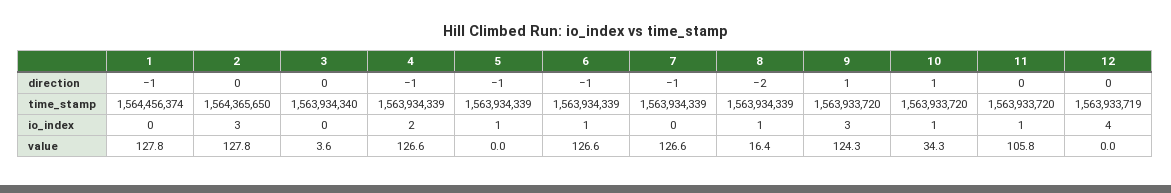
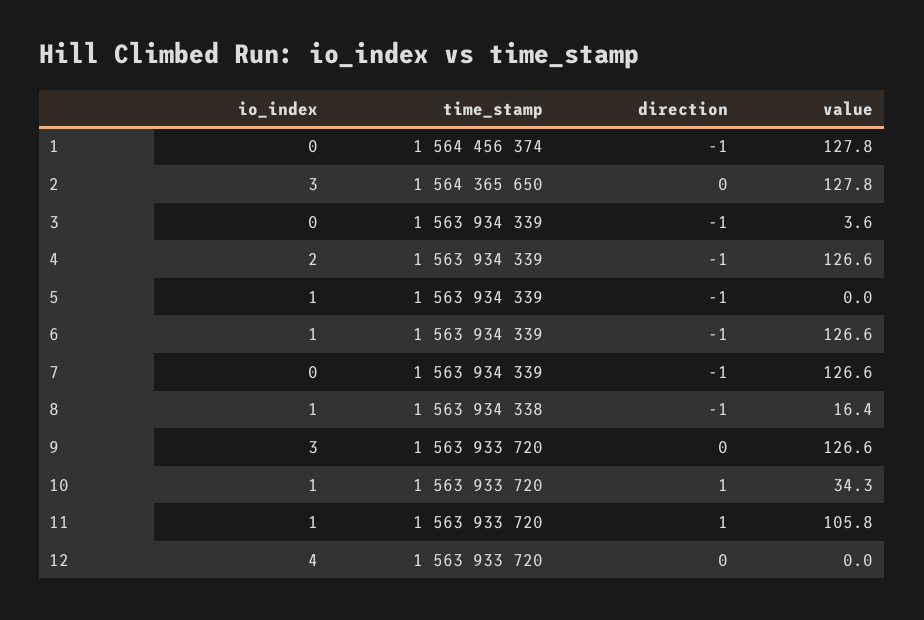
  {
    "1": {
      "direction": -1,
      "time_stamp": 1564456374,
      "io_index": 0,
      "value": 127.8
    },
    "2": {
      "direction": 0,
      "time_stamp": 1564365650,
      "io_index": 3,
      "value": 127.8
    },
    "3": {
-     "direction": 0,
+     "direction": -1,
-     "time_stamp": 1563934340,
+     "time_stamp": 1563934339,
      "io_index": 0,
      "value": 3.6
    },
    "4": {
      "direction": -1,
      "time_stamp": 1563934339,
      "io_index": 2,
      "value": 126.6
    },
    "5": {
      "direction": -1,
      "time_stamp": 1563934339,
      "io_index": 1,
      "value": 0
    },
    "6": {
      "direction": -1,
      "time_stamp": 1563934339,
      "io_index": 1,
      "value": 126.6
    },
    "7": {
      "direction": -1,
      "time_stamp": 1563934339,
      "io_index": 0,
      "value": 126.6
    },
    "8": {
-     "direction": -2,
+     "direction": -1,
-     "time_stamp": 1563934339,
+     "time_stamp": 1563934338,
      "io_index": 1,
      "value": 16.4
    },
    "9": {
-     "direction": 1,
+     "direction": 0,
      "time_stamp": 1563933720,
      "io_index": 3,
-     "value": 124.3
+     "value": 126.6
    },
    "10": {
      "direction": 1,
      "time_stamp": 1563933720,
      "io_index": 1,
      "value": 34.3
    },
    "11": {
-     "direction": 0,
+     "direction": 1,
      "time_stamp": 1563933720,
      "io_index": 1,
      "value": 105.8
    },
    "12": {
      "direction": 0,
-     "time_stamp": 1563933719,
+     "time_stamp": 1563933720,
      "io_index": 4,
      "value": 0
    }
  }

